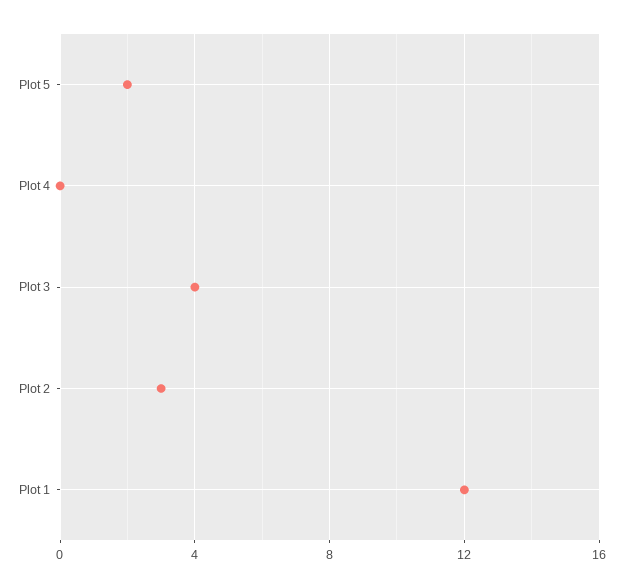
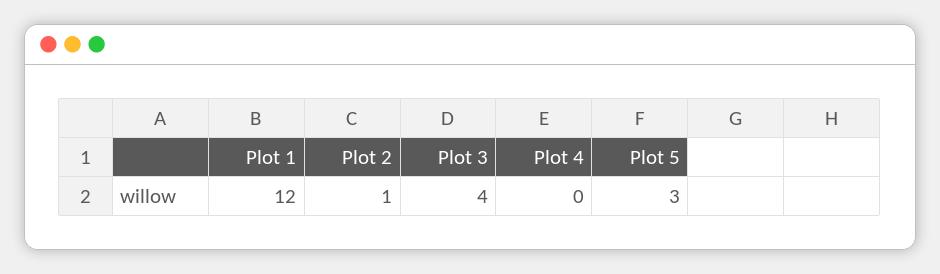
  {
-   "Plot 5": 2,
+   "Plot 5": 3,
    "Plot 4": 0,
    "Plot 3": 4,
-   "Plot 2": 3,
+   "Plot 2": 1,
    "Plot 1": 12
  }

